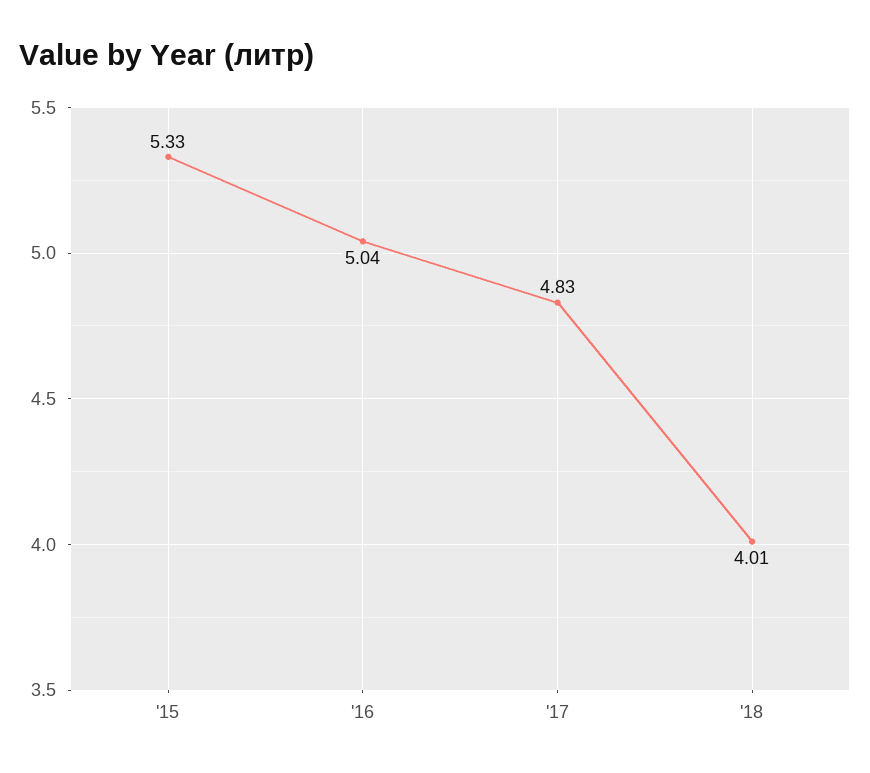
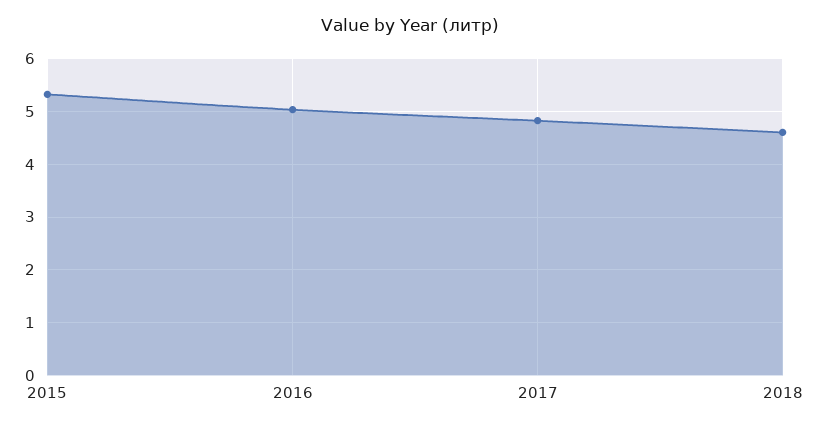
  {
    "'15": 5.33,
    "'16": 5.04,
    "'17": 4.83,
-   "'18": 4.01
+   "'18": 4.6
  }

